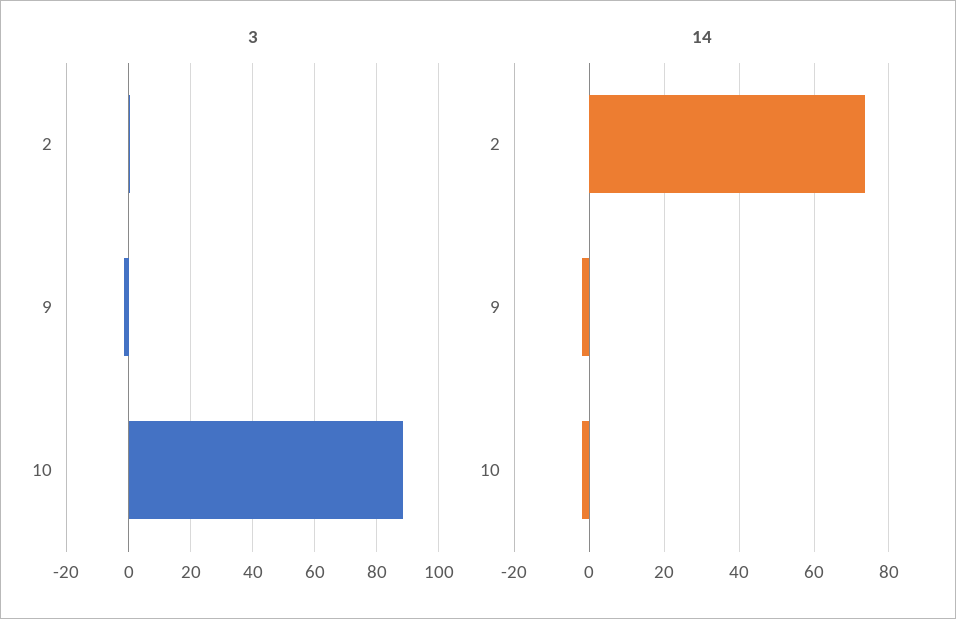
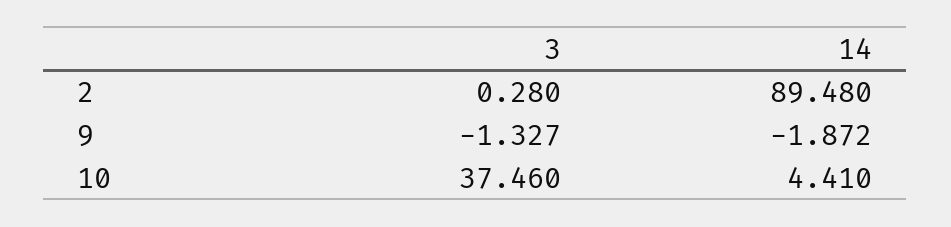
  {
    "3": {
      "2": 0.28,
      "9": -1.327,
-     "10": 88
+     "10": 37.46
    },
    "14": {
-     "2": 74,
+     "2": 89.48,
      "9": -1.872,
-     "10": -2
+     "10": 4.41
    }
  }

